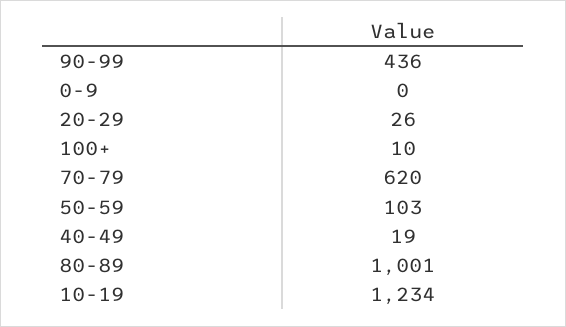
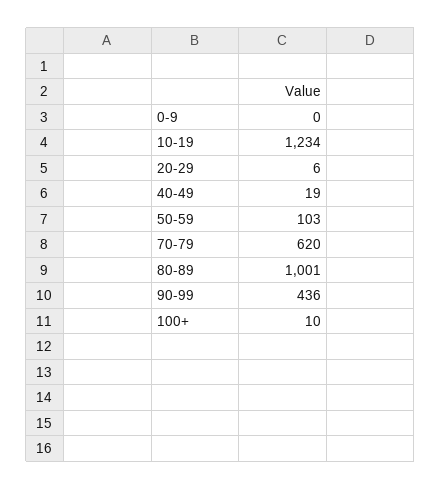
  {
    "90-99": 436,
    "0-9": 0,
-   "20-29": 26,
+   "20-29": 6,
    "100+": 10,
    "70-79": 620,
    "50-59": 103,
    "40-49": 19,
    "80-89": 1001,
    "10-19": 1234
  }

